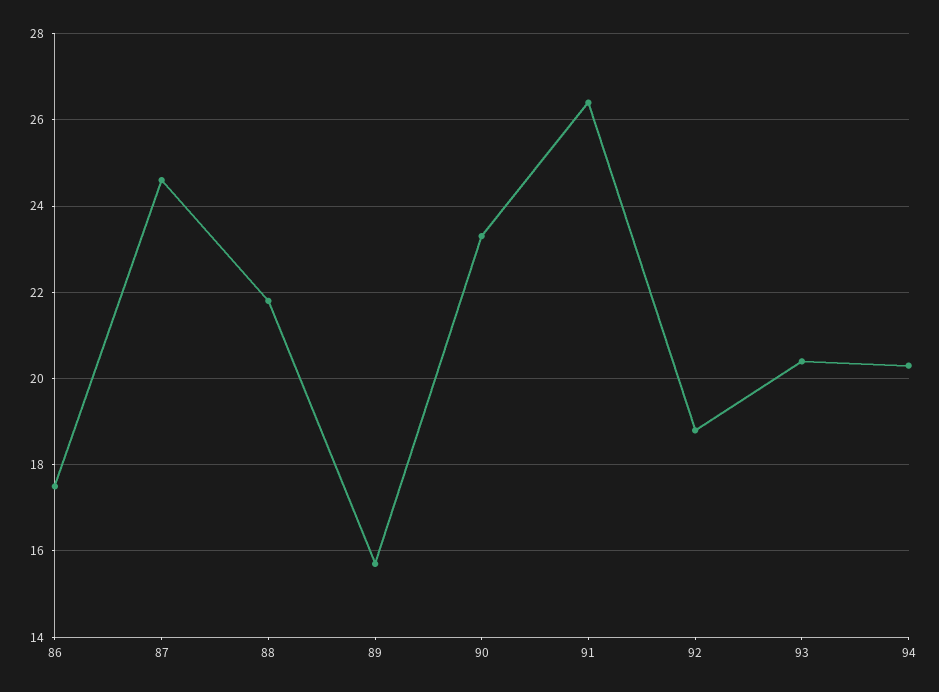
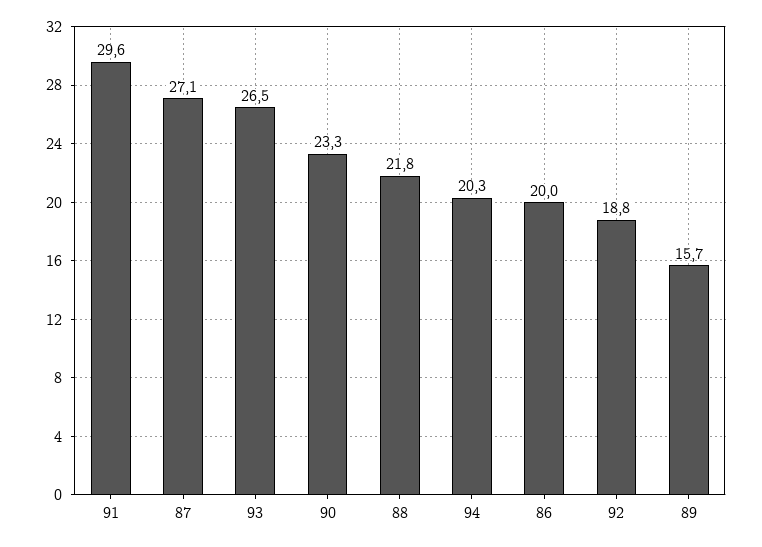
  {
-   "86": 17.5,
+   "86": 20,
-   "87": 24.5,
+   "87": 27.1,
    "88": 21.8,
    "89": 15.7,
    "90": 23.3,
-   "91": 26.5,
+   "91": 29.6,
    "92": 18.8,
-   "93": 20.5,
+   "93": 26.5,
    "94": 20.3
  }

